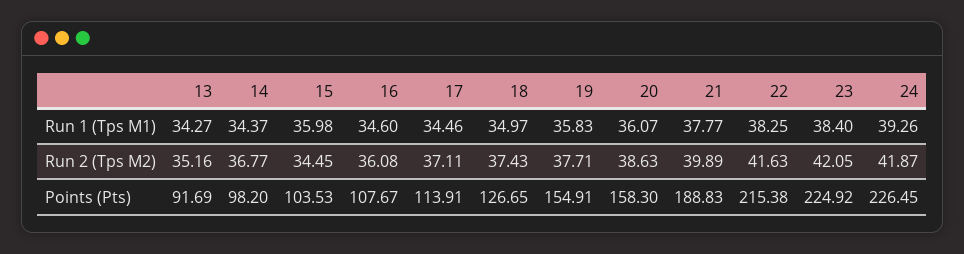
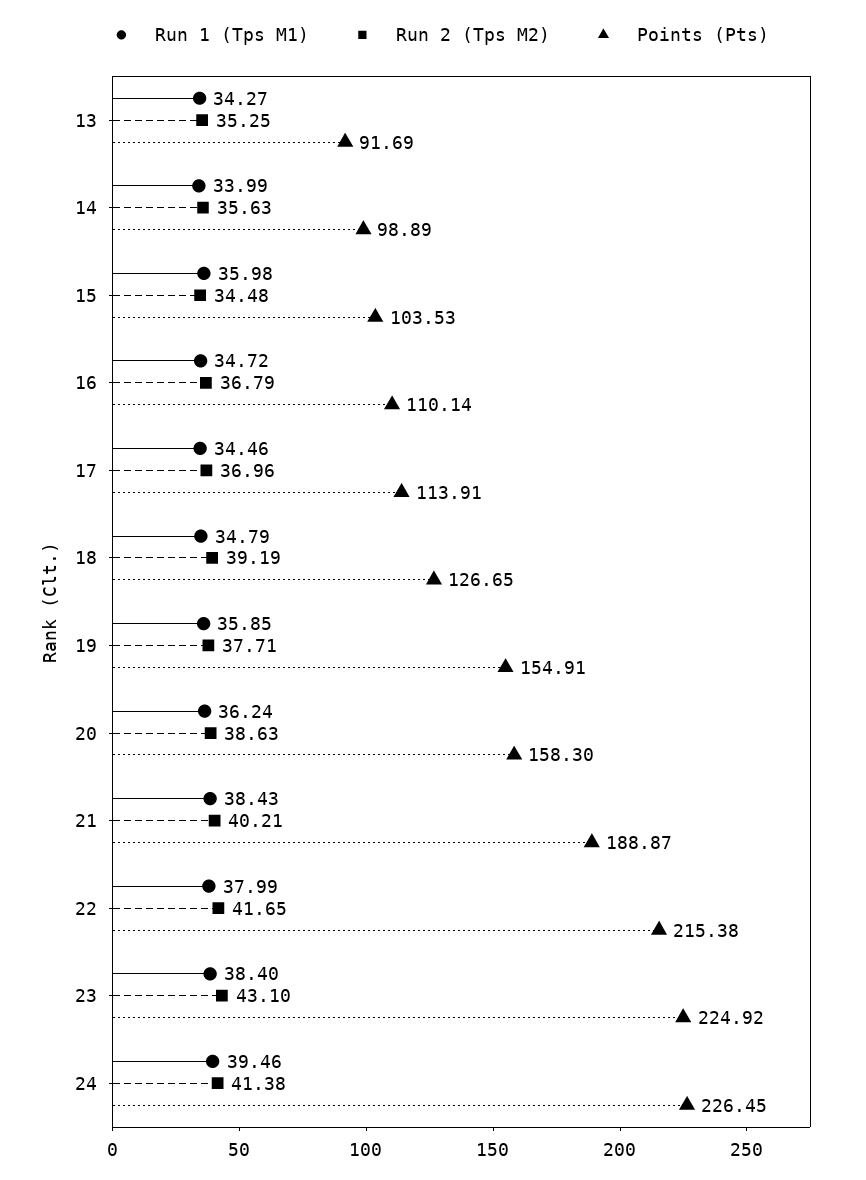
  {
    "Run 1 (Tps M1)": {
      "13": 34.27,
-     "14": 34.37,
+     "14": 33.99,
      "15": 35.98,
-     "16": 34.6,
+     "16": 34.72,
      "17": 34.46,
-     "18": 34.97,
+     "18": 34.79,
-     "19": 35.83,
+     "19": 35.85,
-     "20": 36.07,
+     "20": 36.24,
-     "21": 37.77,
+     "21": 38.43,
-     "22": 38.25,
+     "22": 37.99,
      "23": 38.4,
-     "24": 39.26
+     "24": 39.46
    },
    "Run 2 (Tps M2)": {
-     "13": 35.16,
+     "13": 35.25,
-     "14": 36.77,
+     "14": 35.63,
-     "15": 34.45,
+     "15": 34.48,
-     "16": 36.08,
+     "16": 36.79,
-     "17": 37.11,
+     "17": 36.96,
-     "18": 37.43,
+     "18": 39.19,
      "19": 37.71,
      "20": 38.63,
-     "21": 39.89,
+     "21": 40.21,
-     "22": 41.63,
+     "22": 41.65,
-     "23": 42.05,
+     "23": 43.1,
-     "24": 41.87
+     "24": 41.38
    },
    "Points (Pts)": {
      "13": 91.69,
-     "14": 98.2,
+     "14": 98.89,
      "15": 103.53,
-     "16": 107.67,
+     "16": 110.14,
      "17": 113.91,
      "18": 126.65,
      "19": 154.91,
      "20": 158.3,
-     "21": 188.83,
+     "21": 188.87,
      "22": 215.38,
      "23": 224.92,
      "24": 226.45
    }
  }

